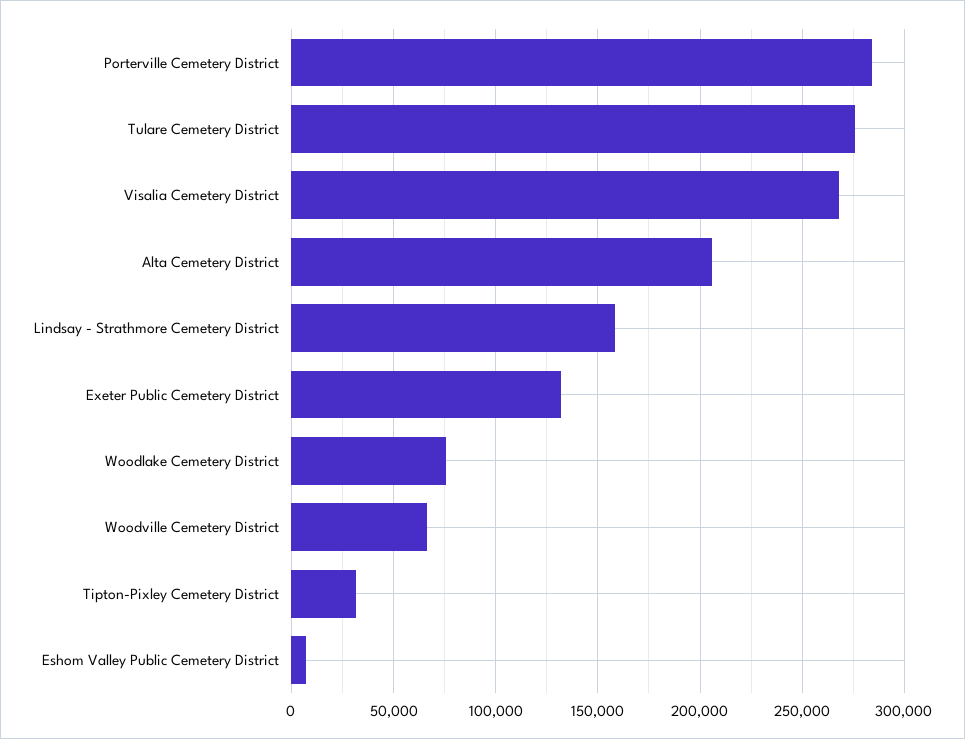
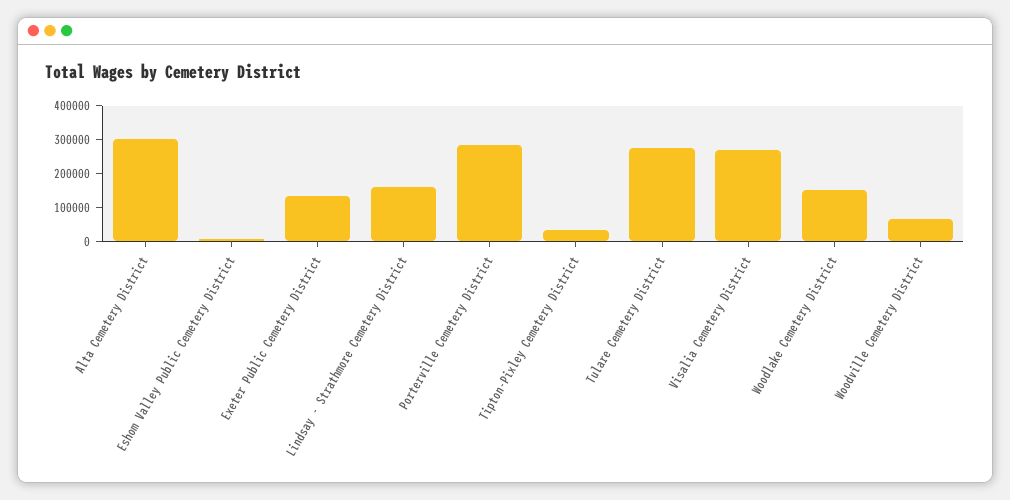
  {
    "Porterville Cemetery District": 285000,
    "Tulare Cemetery District": 275000,
    "Visalia Cemetery District": 270000,
-   "Alta Cemetery District": 205000,
+   "Alta Cemetery District": 300000,
    "Lindsay - Strathmore Cemetery District": 160000,
    "Exeter Public Cemetery District": 130000,
-   "Woodlake Cemetery District": 75000,
+   "Woodlake Cemetery District": 150000,
    "Woodville Cemetery District": 65000,
    "Tipton-Pixley Cemetery District": 30000,
    "Eshom Valley Public Cemetery District": 5000
  }

